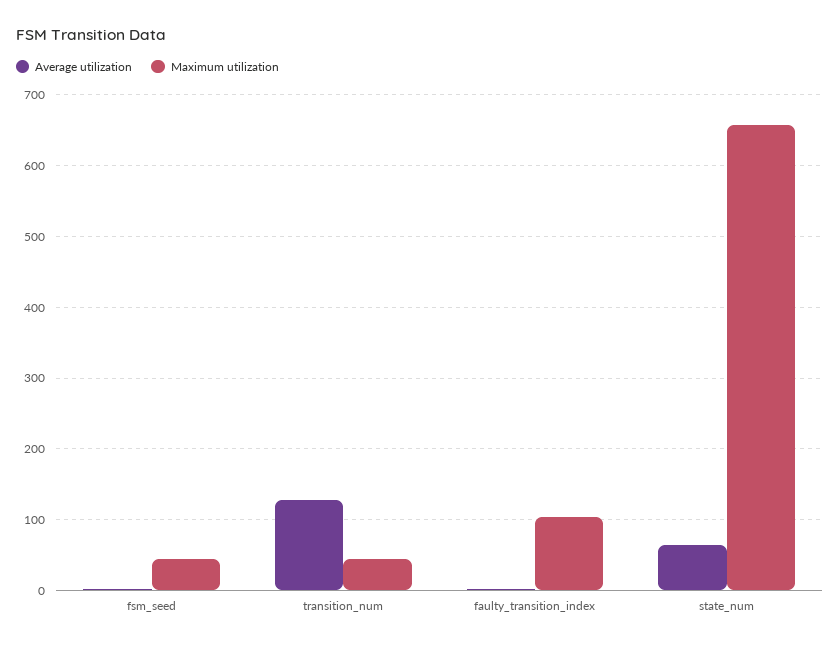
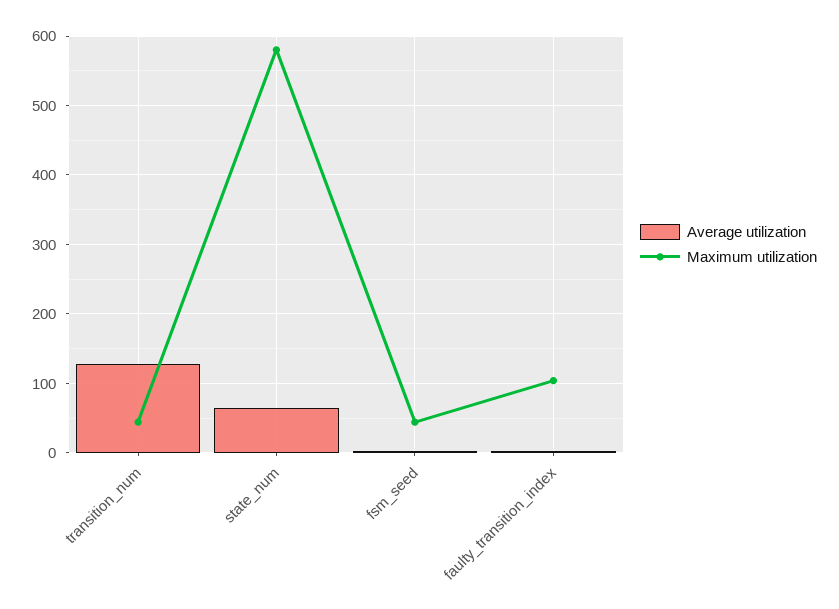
  {
    "Average utilization": {
      "fsm_seed": 0,
      "transition_num": 130,
      "faulty_transition_index": 0,
      "state_num": 60
    },
    "Maximum utilization": {
      "fsm_seed": 40,
      "transition_num": 40,
      "faulty_transition_index": 100,
-     "state_num": 660
+     "state_num": 580
    }
  }

